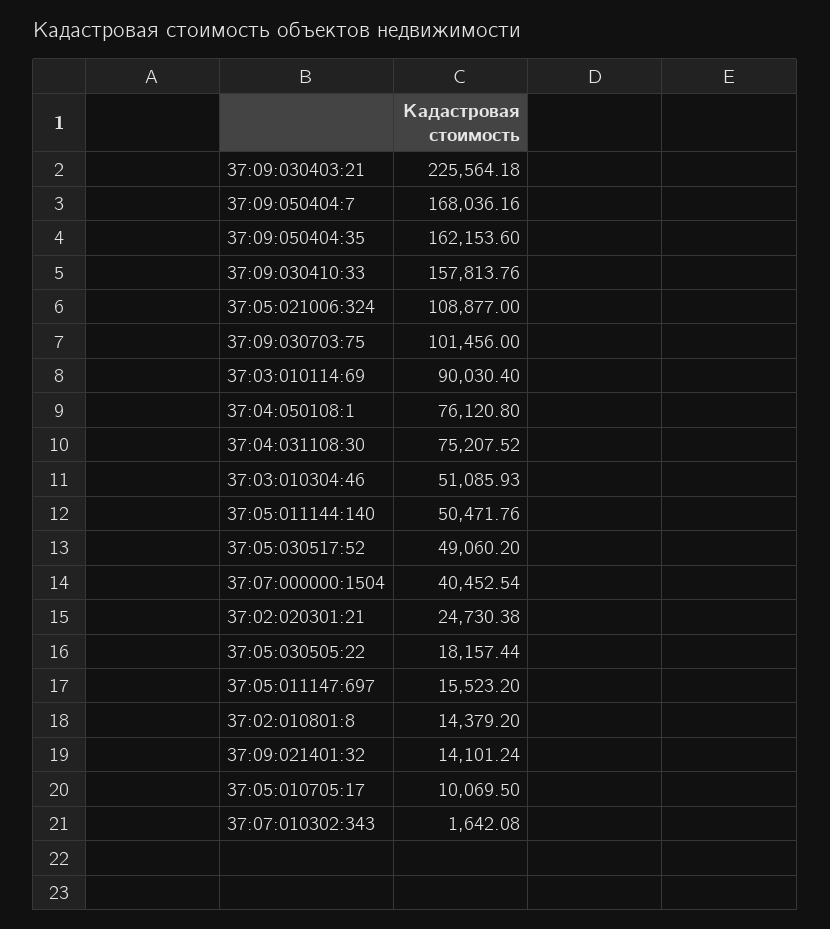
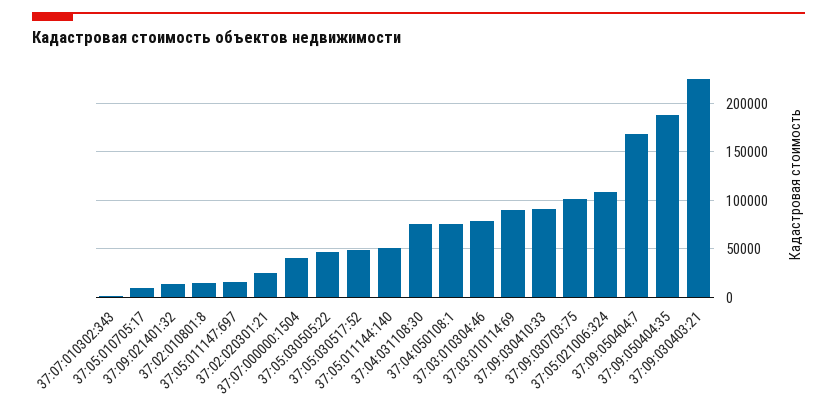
  {
    "37:09:030403:21": 225564.18,
    "37:09:050404:7": 168036.16,
-   "37:09:050404:35": 162153.6,
+   "37:09:050404:35": 190000,
-   "37:09:030410:33": 157813.76,
+   "37:09:030410:33": 90000,
    "37:05:021006:324": 108877,
    "37:09:030703:75": 101456,
    "37:03:010114:69": 90030.4,
    "37:04:050108:1": 76120.8,
    "37:04:031108:30": 75207.52,
-   "37:03:010304:46": 51085.93,
+   "37:03:010304:46": 80000,
    "37:05:011144:140": 50471.76,
    "37:05:030517:52": 49060.2,
    "37:07:000000:1504": 40452.54,
    "37:02:020301:21": 24730.38,
-   "37:05:030505:22": 18157.44,
+   "37:05:030505:22": 50000,
    "37:05:011147:697": 15523.2,
    "37:02:010801:8": 14379.2,
    "37:09:021401:32": 14101.24,
    "37:05:010705:17": 10069.5,
    "37:07:010302:343": 1642.08
  }

